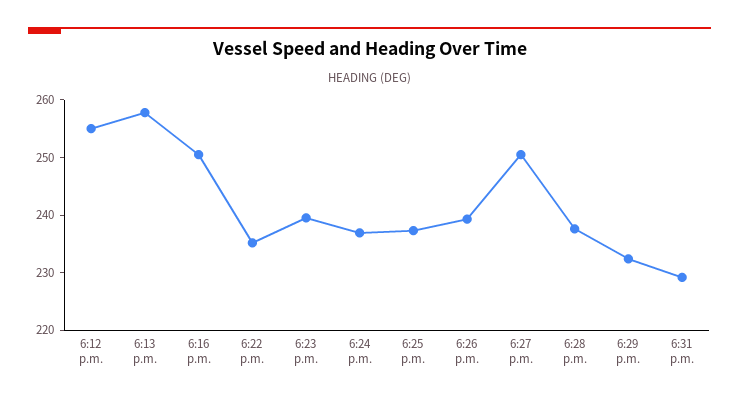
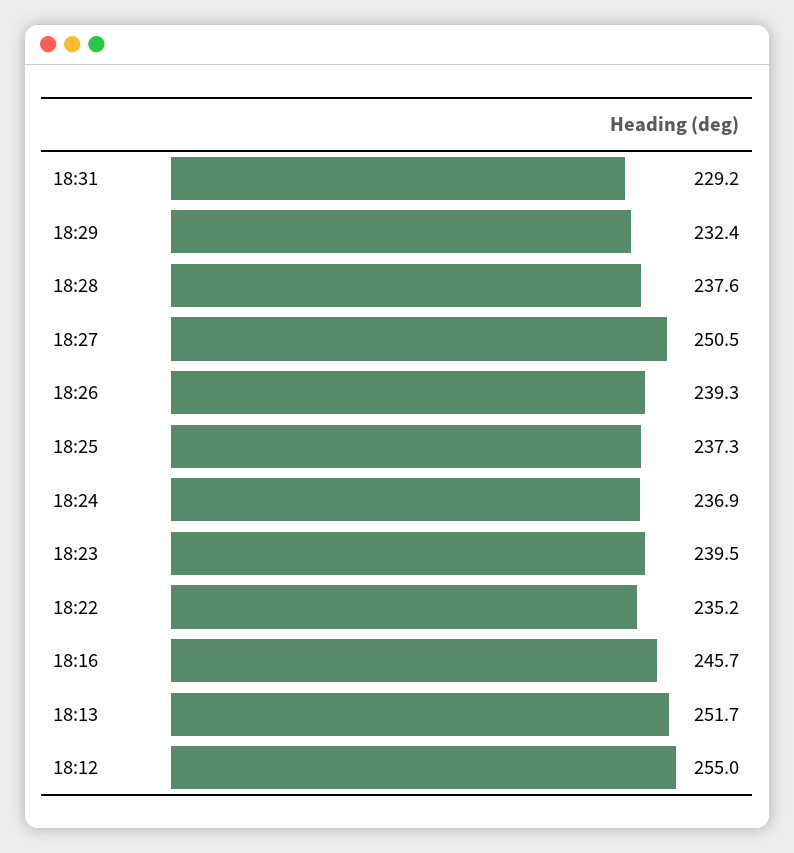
  {
    "6:12 p.m.": 255,
-   "6:13 p.m.": 258,
+   "6:13 p.m.": 251.7,
-   "6:16 p.m.": 250,
+   "6:16 p.m.": 245.7,
    "6:22 p.m.": 235.2,
    "6:23 p.m.": 239.5,
    "6:24 p.m.": 236.9,
    "6:25 p.m.": 237.3,
    "6:26 p.m.": 239.3,
    "6:27 p.m.": 250.5,
    "6:28 p.m.": 237.6,
    "6:29 p.m.": 232.4,
    "6:31 p.m.": 229.2
  }

